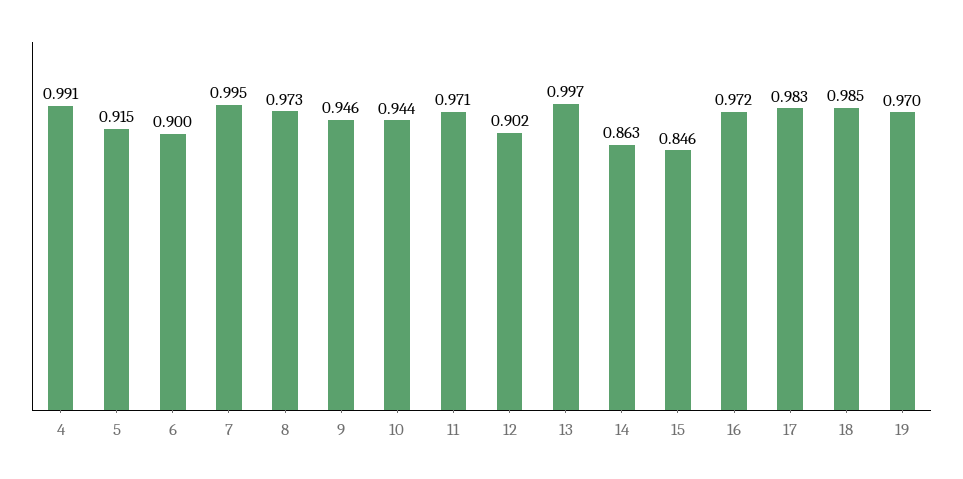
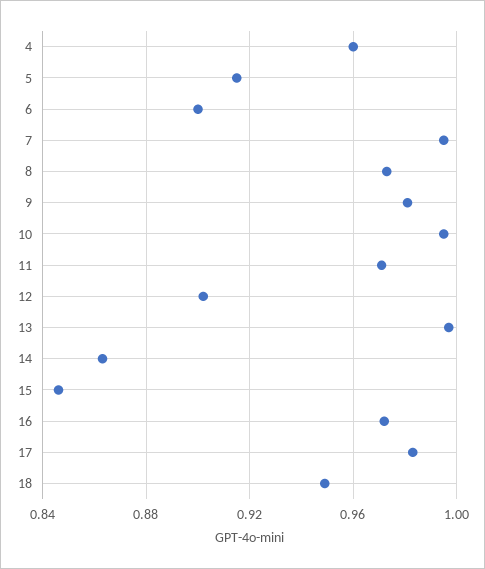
  {
-   "4": 0.991,
+   "4": 0.96,
    "5": 0.915,
    "6": 0.9,
    "7": 0.995,
    "8": 0.973,
-   "9": 0.946,
+   "9": 0.98,
-   "10": 0.944,
+   "10": 0.995,
    "11": 0.971,
    "12": 0.902,
    "13": 0.997,
    "14": 0.863,
    "15": 0.846,
    "16": 0.972,
    "17": 0.983,
-   "18": 0.985,
+   "18": 0.95
-   "19": 0.97
  }

